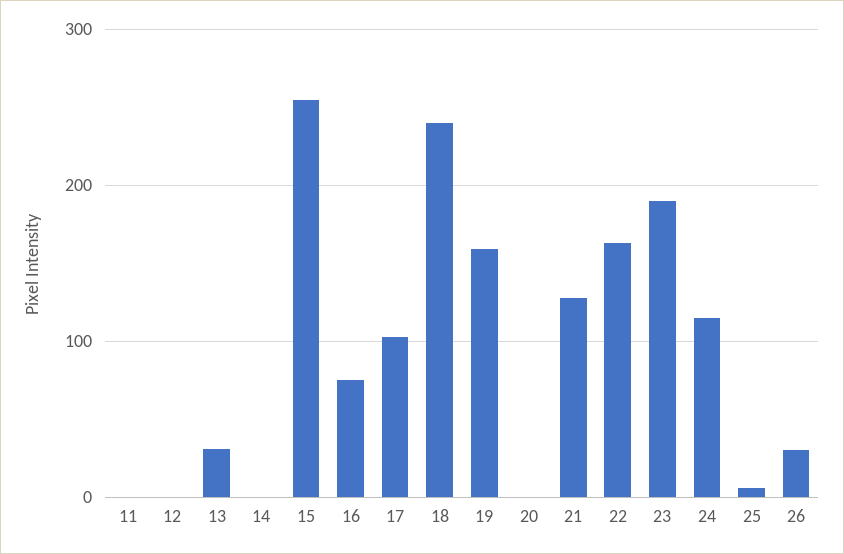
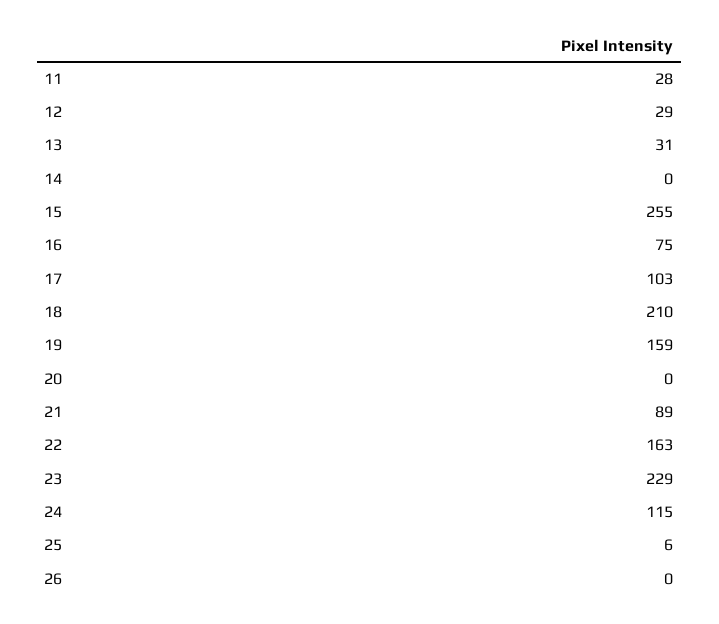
  {
-   "11": 0,
+   "11": 28,
-   "12": 0,
+   "12": 29,
    "13": 31,
    "14": 0,
    "15": 255,
    "16": 75,
    "17": 103,
-   "18": 240,
+   "18": 210,
    "19": 159,
    "20": 0,
-   "21": 130,
+   "21": 89,
    "22": 163,
-   "23": 190,
+   "23": 229,
    "24": 115,
    "25": 6,
-   "26": 30
+   "26": 0
  }

